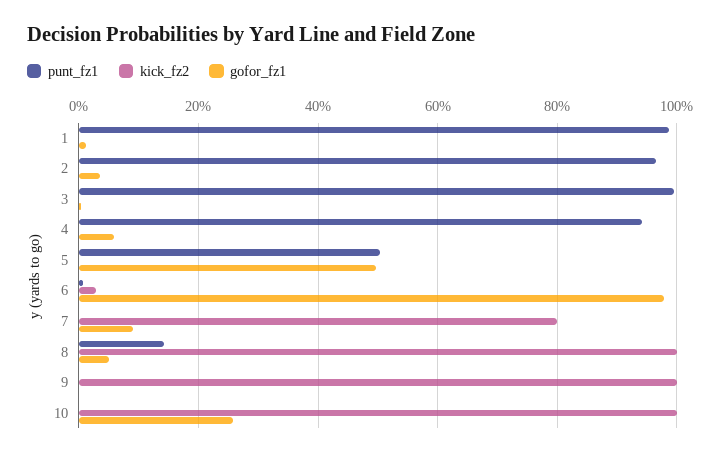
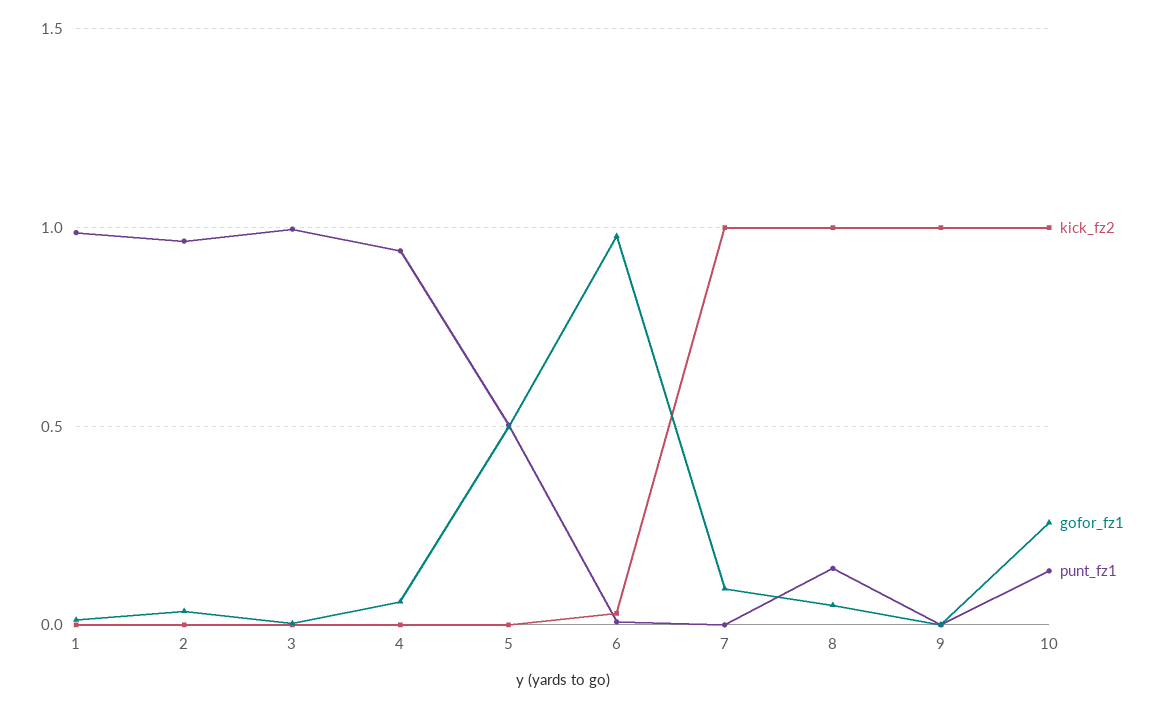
  {
    "punt_fz1": {
      "1": 0.98,
      "2": 0.96,
      "3": 1,
      "4": 0.94,
      "5": 0.5,
      "6": 0,
      "7": 0,
      "8": 0.14,
      "9": 0,
-     "10": 0
+     "10": 0.15
    },
    "kick_fz2": {
      "1": 0,
      "2": 0,
      "3": 0,
      "4": 0,
      "5": 0,
      "6": 0.02,
-     "7": 0.8,
+     "7": 1,
      "8": 1,
      "9": 1,
      "10": 1
    },
    "gofor_fz1": {
      "1": 0.02,
      "2": 0.04,
      "3": 0,
      "4": 0.06,
      "5": 0.5,
      "6": 0.98,
      "7": 0.1,
      "8": 0.04,
      "9": 0,
      "10": 0.26
    }
  }

